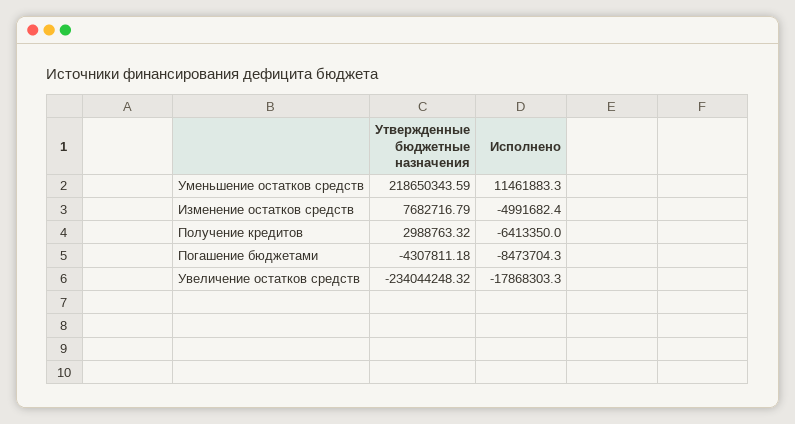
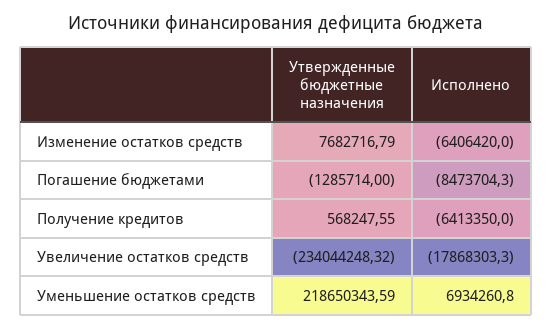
  {
    "Утвержденные бюджетные назначения": {
      "Уменьшение остатков средств": 218650343.59,
      "Изменение остатков средств": 7682716.79,
-     "Получение кредитов": 2988763.32,
+     "Получение кредитов": 568247.55,
-     "Погашение бюджетами": -4307811.18,
+     "Погашение бюджетами": -1285714,
      "Увеличение остатков средств": -234044248.32
    },
    "Исполнено": {
-     "Уменьшение остатков средств": 11461883.3,
+     "Уменьшение остатков средств": 6934260.8,
-     "Изменение остатков средств": -4991682.4,
+     "Изменение остатков средств": -6406420,
      "Получение кредитов": -6413350,
      "Погашение бюджетами": -8473704.3,
      "Увеличение остатков средств": -17868303.3
    }
  }

